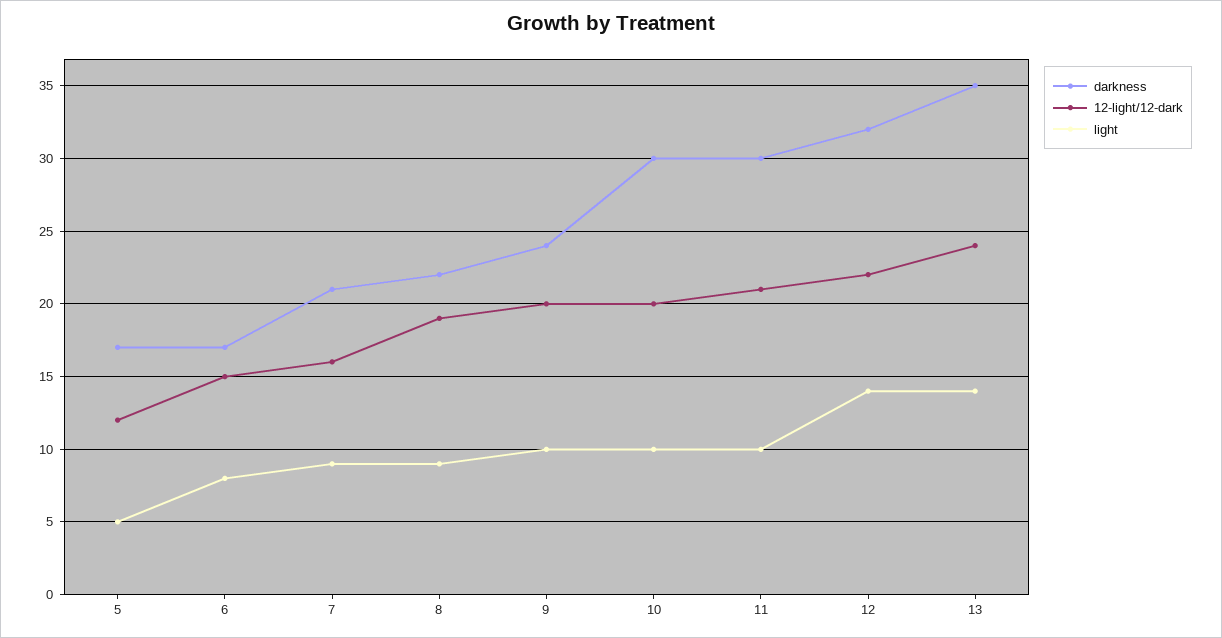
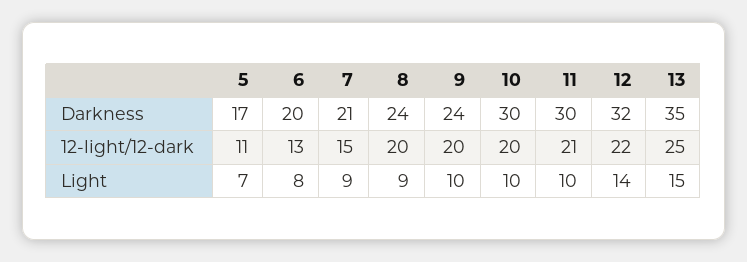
  {
    "darkness": {
      "5": 17,
-     "6": 17,
+     "6": 20,
      "7": 21,
-     "8": 22,
+     "8": 24,
      "9": 24,
      "10": 30,
      "11": 30,
      "12": 32,
      "13": 35
    },
    "12-light/12-dark": {
-     "5": 12,
+     "5": 11,
-     "6": 15,
+     "6": 13,
-     "7": 16,
+     "7": 15,
-     "8": 19,
+     "8": 20,
      "9": 20,
      "10": 20,
      "11": 21,
      "12": 22,
-     "13": 24
+     "13": 25
    },
    "light": {
-     "5": 5,
+     "5": 7,
      "6": 8,
      "7": 9,
      "8": 9,
      "9": 10,
      "10": 10,
      "11": 10,
      "12": 14,
-     "13": 14
+     "13": 15
    }
  }

